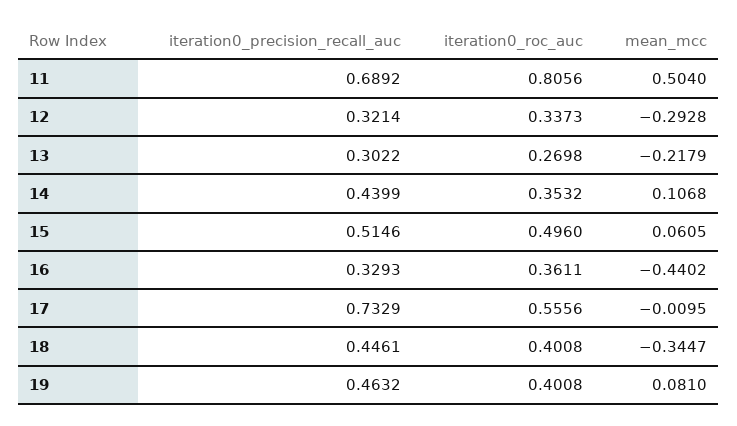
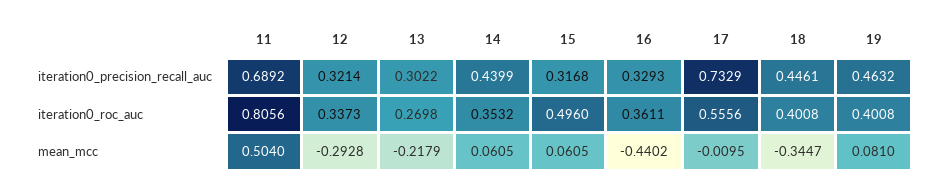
  {
    "iteration0_precision_recall_auc": {
      "11": 0.6892,
      "12": 0.3214,
      "13": 0.3022,
      "14": 0.4399,
-     "15": 0.5146,
+     "15": 0.3168,
      "16": 0.3293,
      "17": 0.7329,
      "18": 0.4461,
      "19": 0.4632
    },
    "iteration0_roc_auc": {
      "11": 0.8056,
      "12": 0.3373,
      "13": 0.2698,
      "14": 0.3532,
      "15": 0.496,
      "16": 0.3611,
      "17": 0.5556,
      "18": 0.4008,
      "19": 0.4008
    },
    "mean_mcc": {
      "11": 0.504,
      "12": -0.2928,
      "13": -0.2179,
-     "14": 0.1068,
+     "14": 0.0605,
      "15": 0.0605,
      "16": -0.4402,
      "17": -0.0095,
      "18": -0.3447,
      "19": 0.081
    }
  }

